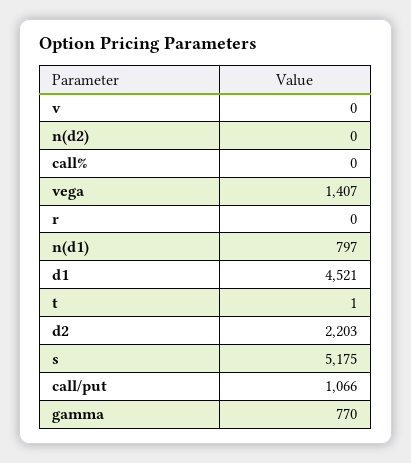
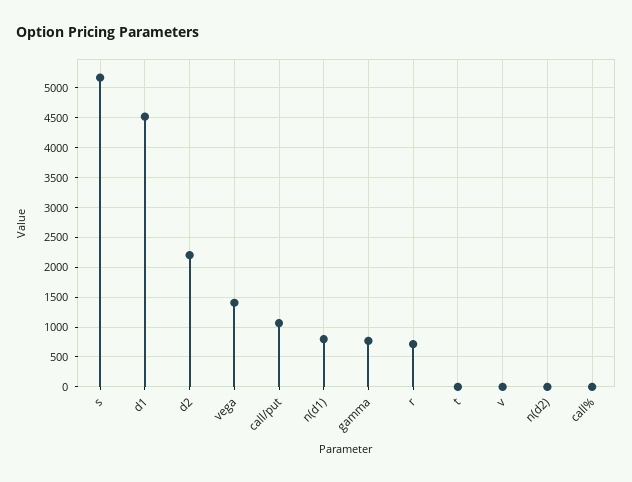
  {
    "v": 0,
    "n(d2)": 0,
    "call%": 0,
    "vega": 1407,
-   "r": 0,
+   "r": 750,
    "n(d1)": 797,
    "d1": 4521,
    "t": 1,
    "d2": 2203,
    "s": 5175,
    "call/put": 1066,
    "gamma": 770
  }

